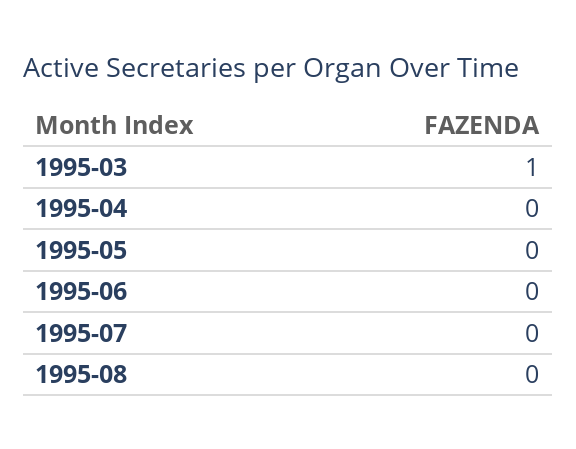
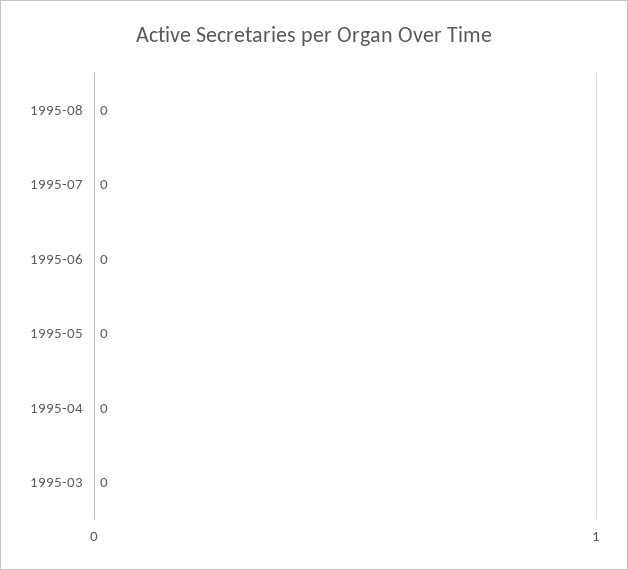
  {
-   "1995-03": 1,
+   "1995-03": 0,
    "1995-04": 0,
    "1995-05": 0,
    "1995-06": 0,
    "1995-07": 0,
    "1995-08": 0
  }

